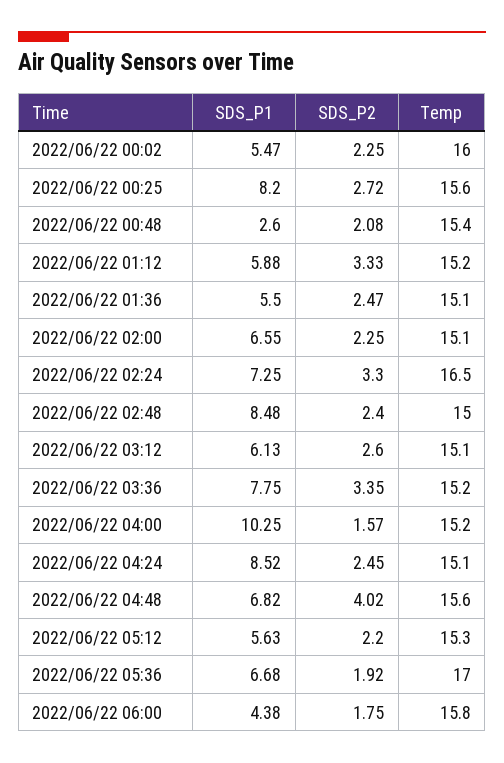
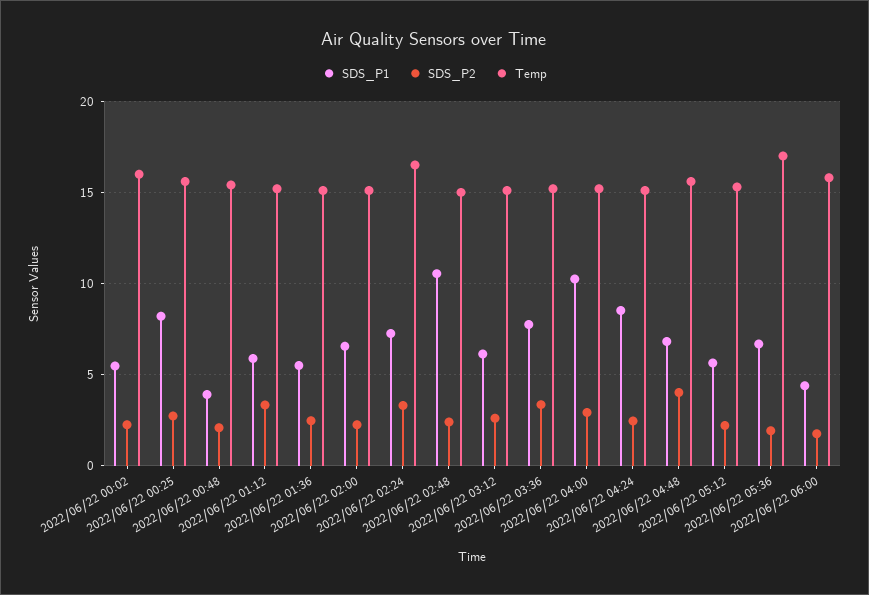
  {
    "SDS_P1": {
      "2022/06/22 00:02": 5.47,
      "2022/06/22 00:25": 8.2,
-     "2022/06/22 00:48": 2.6,
+     "2022/06/22 00:48": 4,
      "2022/06/22 01:12": 5.88,
      "2022/06/22 01:36": 5.5,
      "2022/06/22 02:00": 6.55,
      "2022/06/22 02:24": 7.25,
-     "2022/06/22 02:48": 8.48,
+     "2022/06/22 02:48": 10.5,
      "2022/06/22 03:12": 6.13,
      "2022/06/22 03:36": 7.75,
      "2022/06/22 04:00": 10.25,
      "2022/06/22 04:24": 8.52,
      "2022/06/22 04:48": 6.82,
      "2022/06/22 05:12": 5.63,
      "2022/06/22 05:36": 6.68,
      "2022/06/22 06:00": 4.38
    },
    "SDS_P2": {
      "2022/06/22 00:02": 2.25,
      "2022/06/22 00:25": 2.72,
      "2022/06/22 00:48": 2.08,
      "2022/06/22 01:12": 3.33,
      "2022/06/22 01:36": 2.47,
      "2022/06/22 02:00": 2.25,
      "2022/06/22 02:24": 3.3,
      "2022/06/22 02:48": 2.4,
      "2022/06/22 03:12": 2.6,
      "2022/06/22 03:36": 3.35,
-     "2022/06/22 04:00": 1.57,
+     "2022/06/22 04:00": 3,
      "2022/06/22 04:24": 2.45,
      "2022/06/22 04:48": 4.02,
      "2022/06/22 05:12": 2.2,
      "2022/06/22 05:36": 1.92,
      "2022/06/22 06:00": 1.75
    },
    "Temp": {
      "2022/06/22 00:02": 16,
      "2022/06/22 00:25": 15.6,
      "2022/06/22 00:48": 15.4,
      "2022/06/22 01:12": 15.2,
      "2022/06/22 01:36": 15.1,
      "2022/06/22 02:00": 15.1,
      "2022/06/22 02:24": 16.5,
      "2022/06/22 02:48": 15,
      "2022/06/22 03:12": 15.1,
      "2022/06/22 03:36": 15.2,
      "2022/06/22 04:00": 15.2,
      "2022/06/22 04:24": 15.1,
      "2022/06/22 04:48": 15.6,
      "2022/06/22 05:12": 15.3,
      "2022/06/22 05:36": 17,
      "2022/06/22 06:00": 15.8
    }
  }

